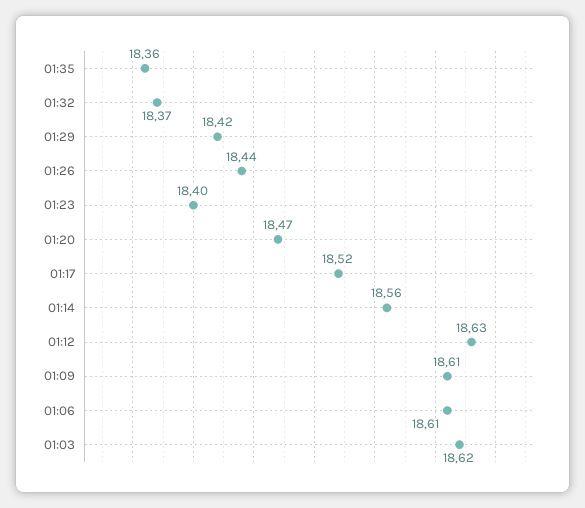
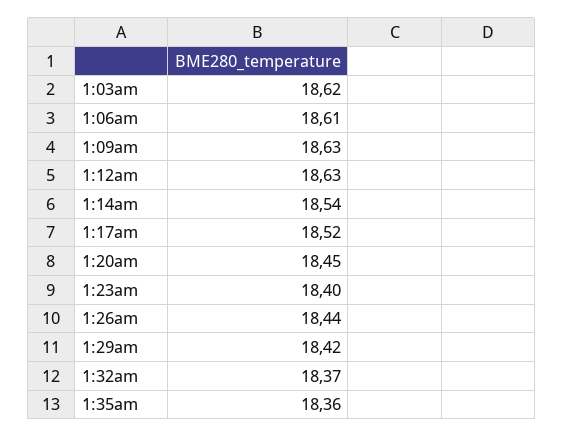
  {
    "01:35": 18.36,
    "01:32": 18.37,
    "01:29": 18.42,
    "01:26": 18.44,
    "01:23": 18.4,
-   "01:20": 18.47,
+   "01:20": 18.45,
    "01:17": 18.52,
-   "01:14": 18.56,
+   "01:14": 18.54,
    "01:12": 18.63,
-   "01:09": 18.61,
+   "01:09": 18.63,
    "01:06": 18.61,
    "01:03": 18.62
  }

